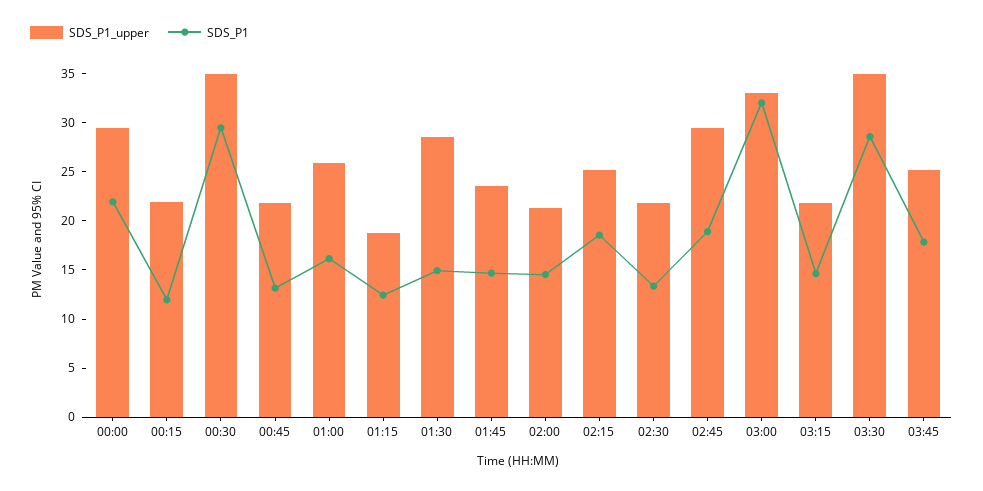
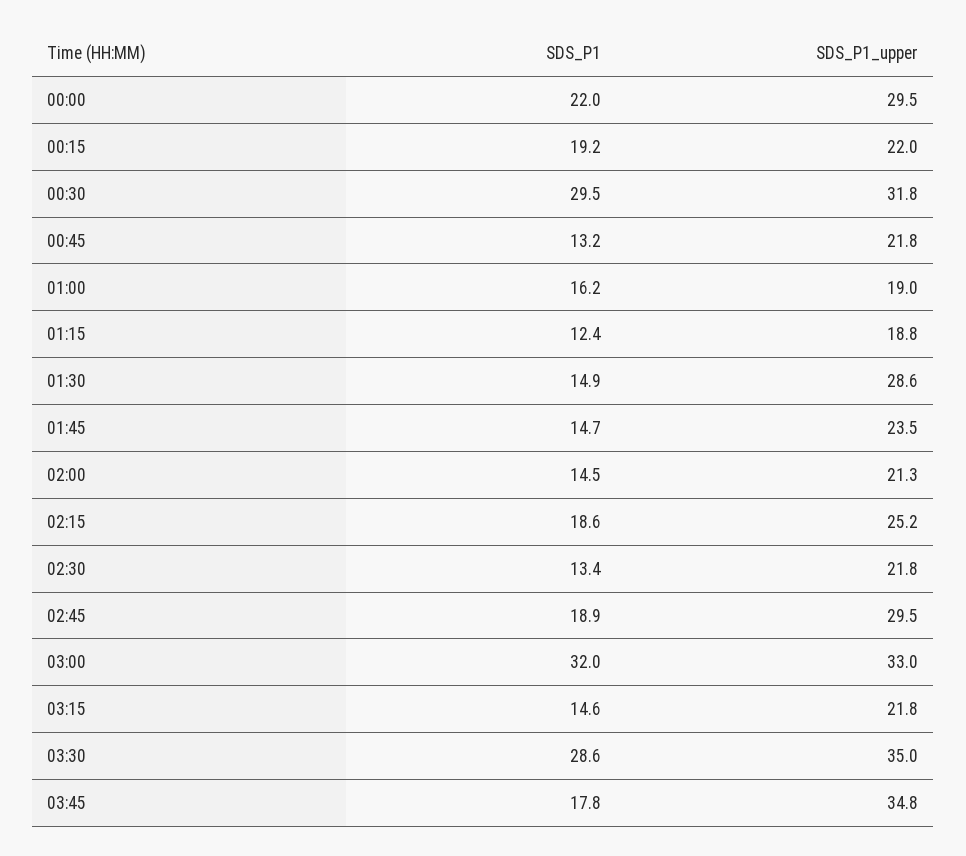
  {
    "SDS_P1_upper": {
      "00:00": 29.5,
      "00:15": 22,
-     "00:30": 35,
+     "00:30": 31.8,
      "00:45": 21.8,
-     "01:00": 26,
+     "01:00": 19,
      "01:15": 18.8,
      "01:30": 28.6,
      "01:45": 23.5,
      "02:00": 21.3,
      "02:15": 25.2,
      "02:30": 21.8,
      "02:45": 29.5,
      "03:00": 33,
      "03:15": 21.8,
      "03:30": 35,
-     "03:45": 25
+     "03:45": 34.8
    },
    "SDS_P1": {
      "00:00": 22,
-     "00:15": 12,
+     "00:15": 19.2,
      "00:30": 29.5,
      "00:45": 13.2,
      "01:00": 16.2,
      "01:15": 12.4,
      "01:30": 14.9,
      "01:45": 14.7,
      "02:00": 14.5,
      "02:15": 18.6,
      "02:30": 13.4,
      "02:45": 18.9,
      "03:00": 32,
      "03:15": 14.6,
      "03:30": 28.6,
      "03:45": 17.8
    }
  }

